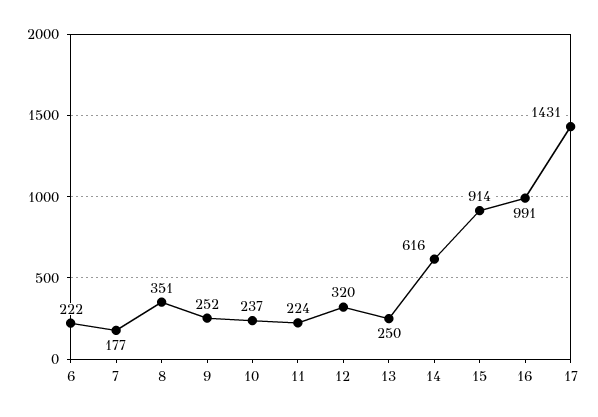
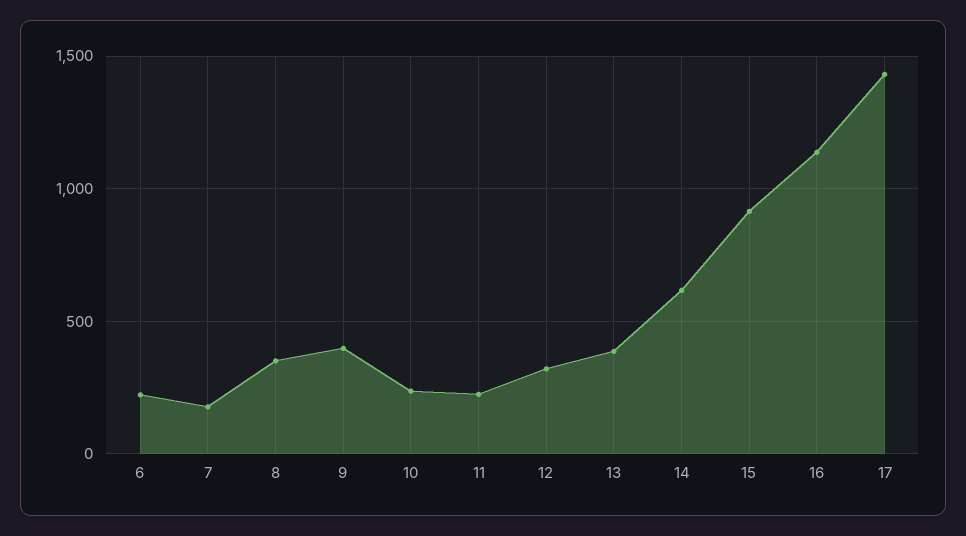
  {
    "6": 222,
    "7": 177,
    "8": 351,
-   "9": 252,
+   "9": 400,
    "10": 237,
    "11": 224,
    "12": 320,
-   "13": 250,
+   "13": 400,
    "14": 616,
    "15": 914,
-   "16": 991,
+   "16": 1150,
    "17": 1431
  }

